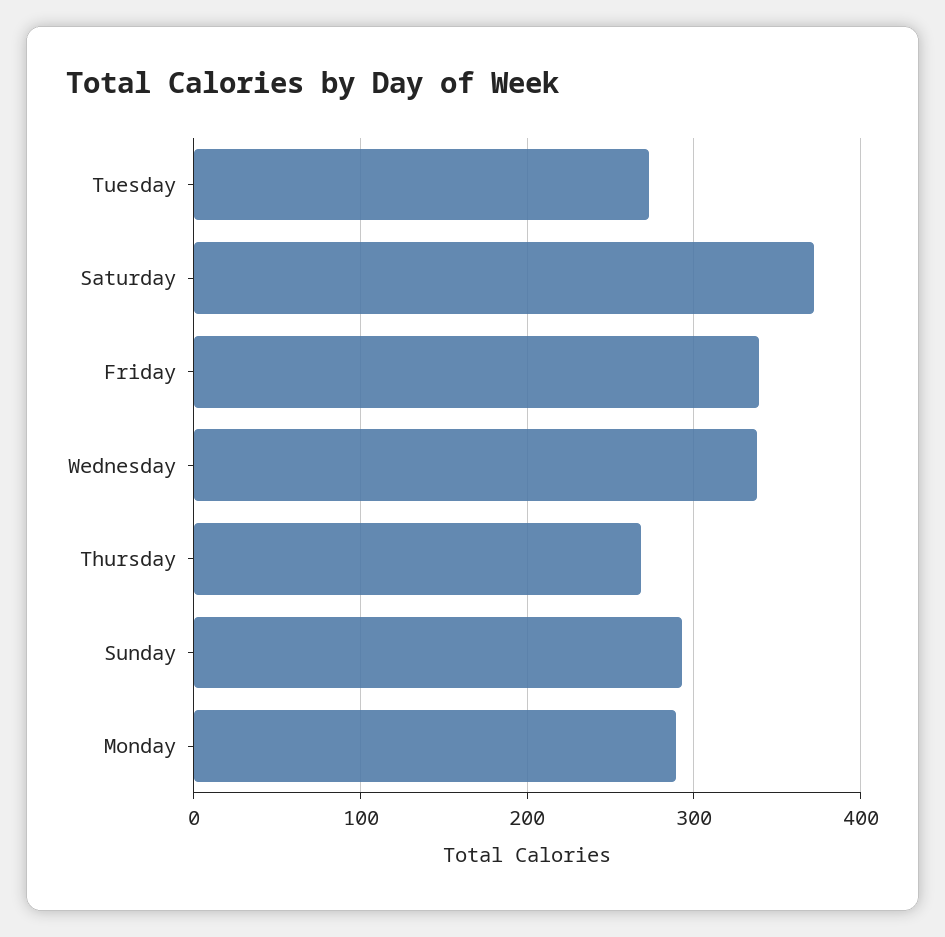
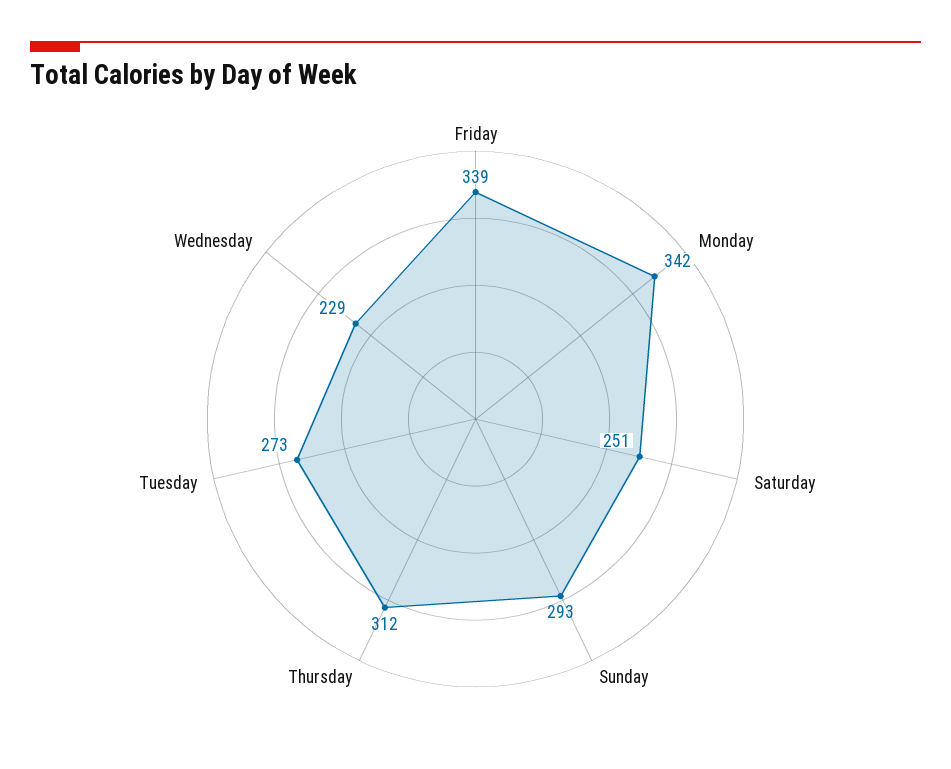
  {
    "Tuesday": 273,
-   "Saturday": 370,
+   "Saturday": 251,
    "Friday": 339,
-   "Wednesday": 340,
+   "Wednesday": 229,
-   "Thursday": 270,
+   "Thursday": 312,
    "Sunday": 293,
-   "Monday": 290
+   "Monday": 342
  }

